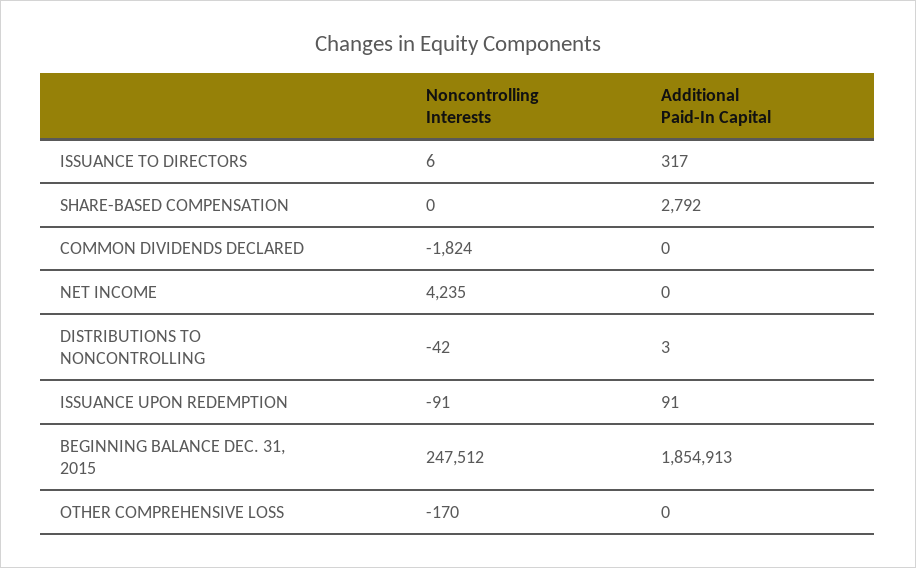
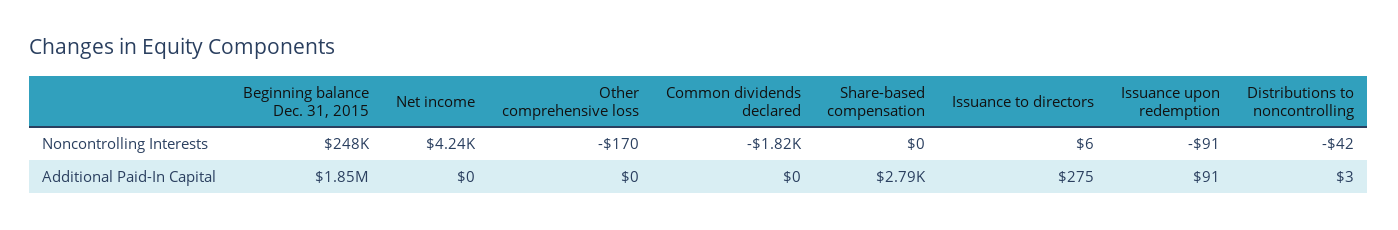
  {
    "Noncontrolling Interests": {
      "ISSUANCE TO DIRECTORS": 6,
      "SHARE-BASED COMPENSATION": 0,
      "COMMON DIVIDENDS DECLARED": -1824,
      "NET INCOME": 4235,
      "DISTRIBUTIONS TO NONCONTROLLING": -42,
      "ISSUANCE UPON REDEMPTION": -91,
      "BEGINNING BALANCE DEC. 31, 2015": 247512,
      "OTHER COMPREHENSIVE LOSS": -170
    },
    "Additional Paid-In Capital": {
-     "ISSUANCE TO DIRECTORS": 317,
+     "ISSUANCE TO DIRECTORS": 275,
      "SHARE-BASED COMPENSATION": 2792,
      "COMMON DIVIDENDS DECLARED": 0,
      "NET INCOME": 0,
      "DISTRIBUTIONS TO NONCONTROLLING": 3,
      "ISSUANCE UPON REDEMPTION": 91,
      "BEGINNING BALANCE DEC. 31, 2015": 1854913,
      "OTHER COMPREHENSIVE LOSS": 0
    }
  }

